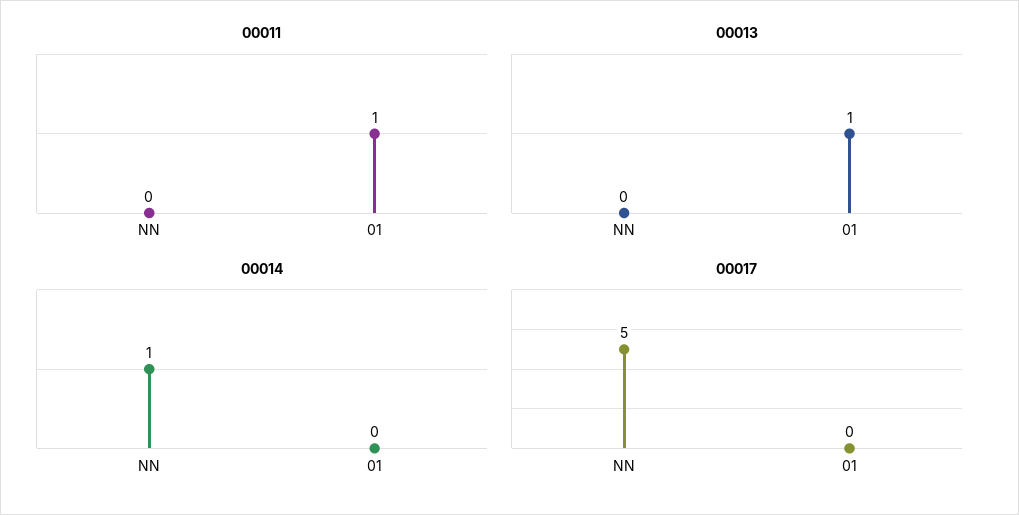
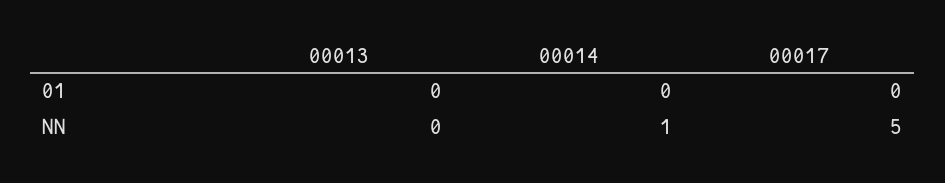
  {
-   "00011": {
-     "NN": 0,
-     "01": 1
-   },
    "00013": {
      "NN": 0,
-     "01": 1
+     "01": 0
    },
    "00014": {
      "NN": 1,
      "01": 0
    },
    "00017": {
      "NN": 5,
      "01": 0
    }
  }

